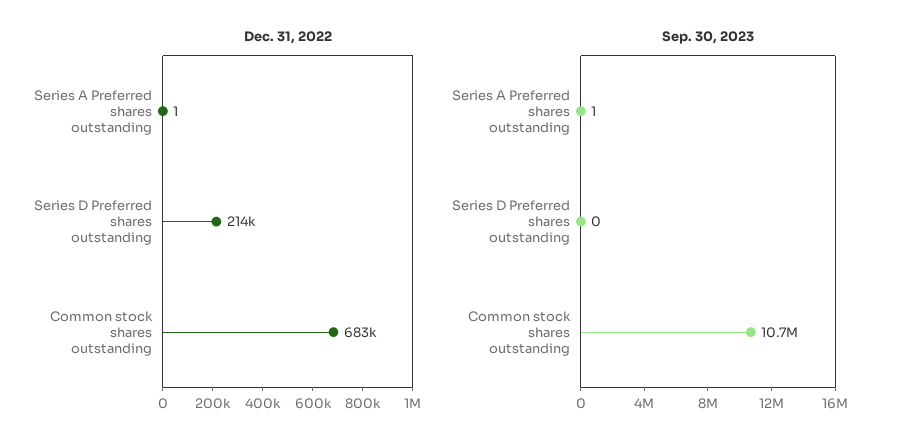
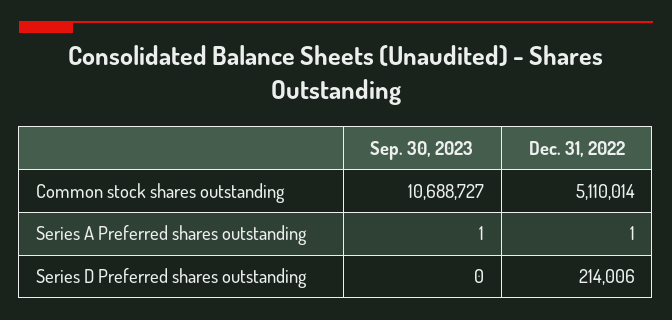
  {
    "Dec. 31, 2022": {
      "Series A Preferred shares outstanding": 1,
      "Series D Preferred shares outstanding": 214006,
-     "Common stock shares outstanding": 683000
+     "Common stock shares outstanding": 5110014
    },
    "Sep. 30, 2023": {
      "Series A Preferred shares outstanding": 1,
      "Series D Preferred shares outstanding": 0,
      "Common stock shares outstanding": 10688727
    }
  }

